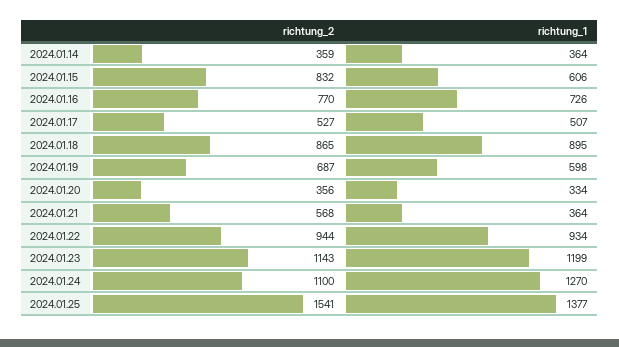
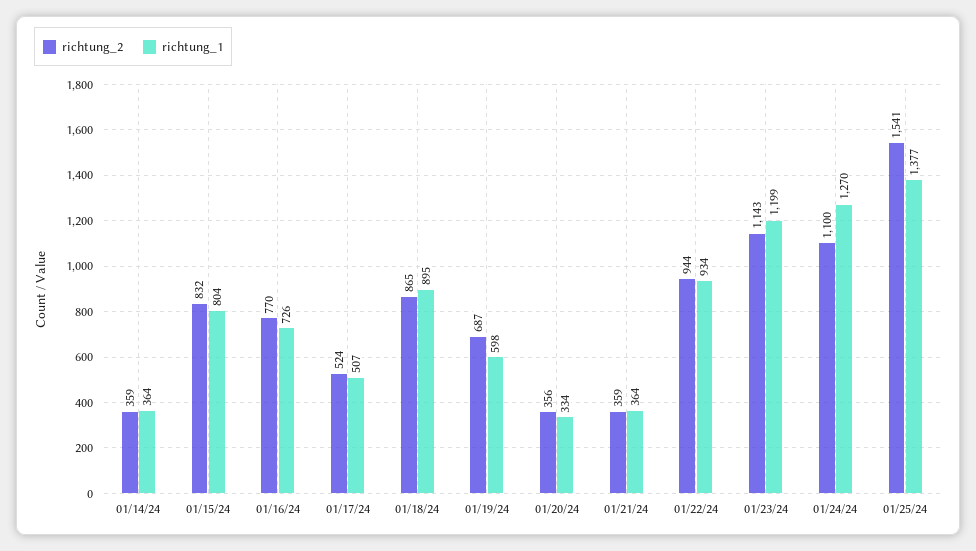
  {
    "richtung_2": {
      "2024.01.14": 359,
      "2024.01.15": 832,
      "2024.01.16": 770,
-     "2024.01.17": 527,
+     "2024.01.17": 524,
      "2024.01.18": 865,
      "2024.01.19": 687,
      "2024.01.20": 356,
-     "2024.01.21": 568,
+     "2024.01.21": 359,
      "2024.01.22": 944,
      "2024.01.23": 1143,
      "2024.01.24": 1100,
      "2024.01.25": 1541
    },
    "richtung_1": {
      "2024.01.14": 364,
-     "2024.01.15": 606,
+     "2024.01.15": 804,
      "2024.01.16": 726,
      "2024.01.17": 507,
      "2024.01.18": 895,
      "2024.01.19": 598,
      "2024.01.20": 334,
      "2024.01.21": 364,
      "2024.01.22": 934,
      "2024.01.23": 1199,
      "2024.01.24": 1270,
      "2024.01.25": 1377
    }
  }

